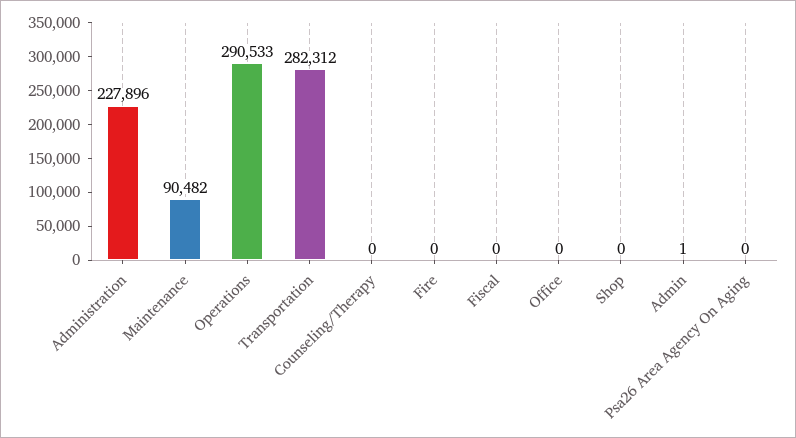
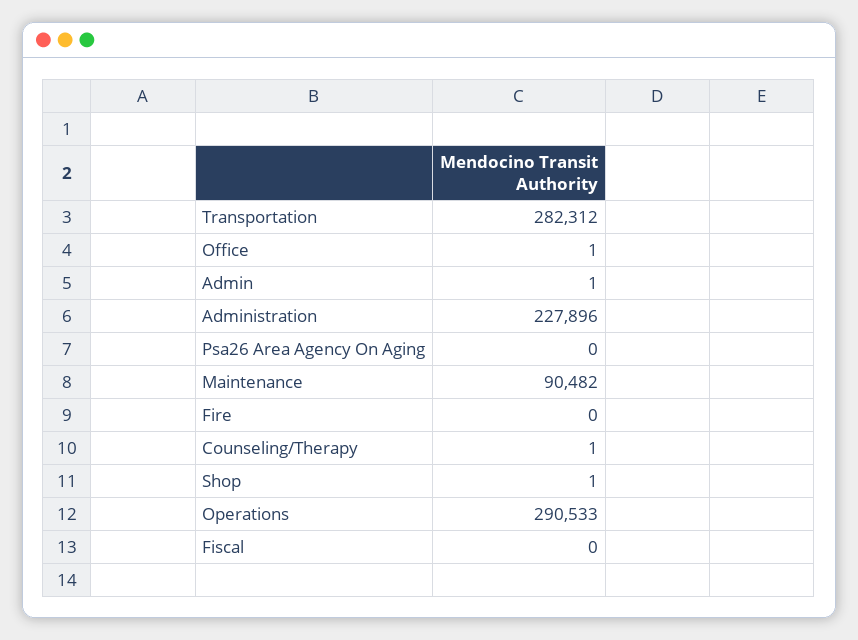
  {
    "Administration": 227896,
    "Maintenance": 90482,
    "Operations": 290533,
    "Transportation": 282312,
-   "Counseling/Therapy": 0,
+   "Counseling/Therapy": 1,
    "Fire": 0,
    "Fiscal": 0,
-   "Office": 0,
+   "Office": 1,
-   "Shop": 0,
+   "Shop": 1,
    "Admin": 1,
    "Psa26 Area Agency On Aging": 0
  }

